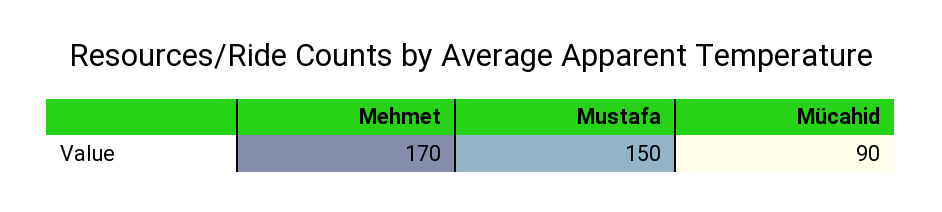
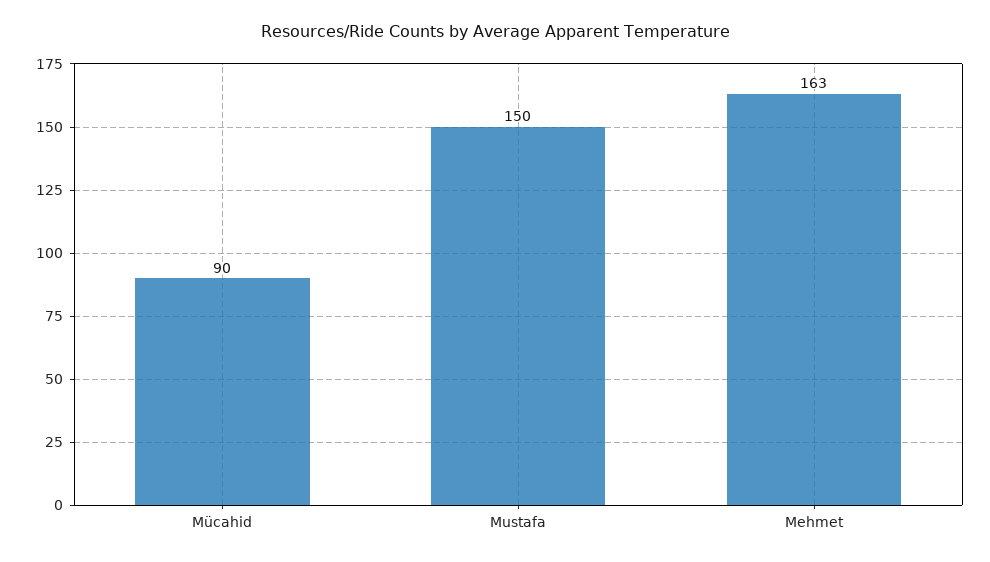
  {
-   "Mehmet": 170,
+   "Mehmet": 163,
    "Mustafa": 150,
    "Mücahid": 90
  }

